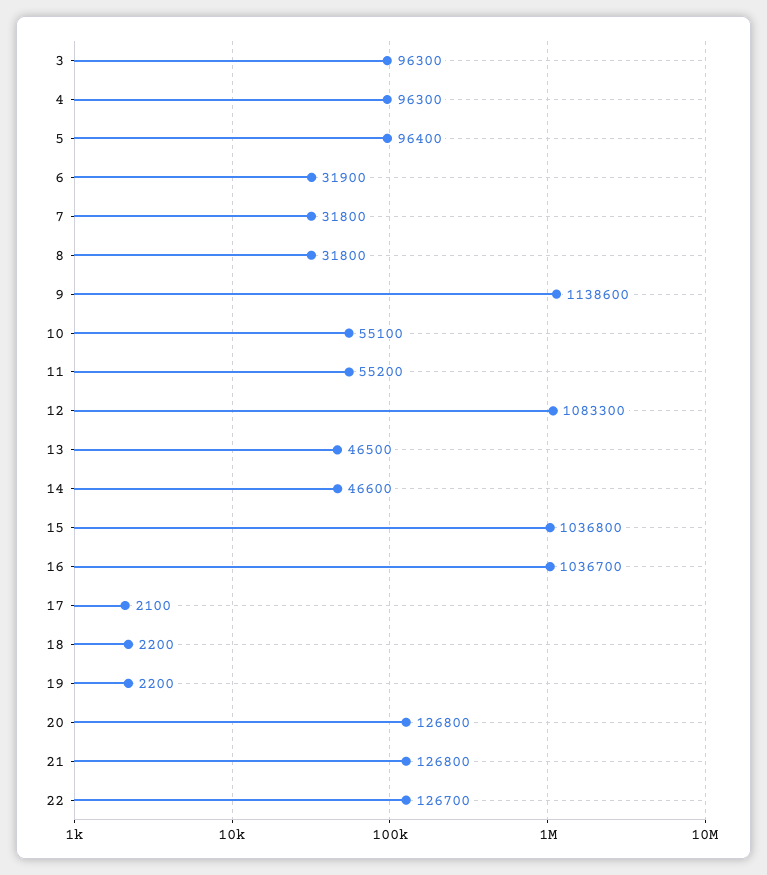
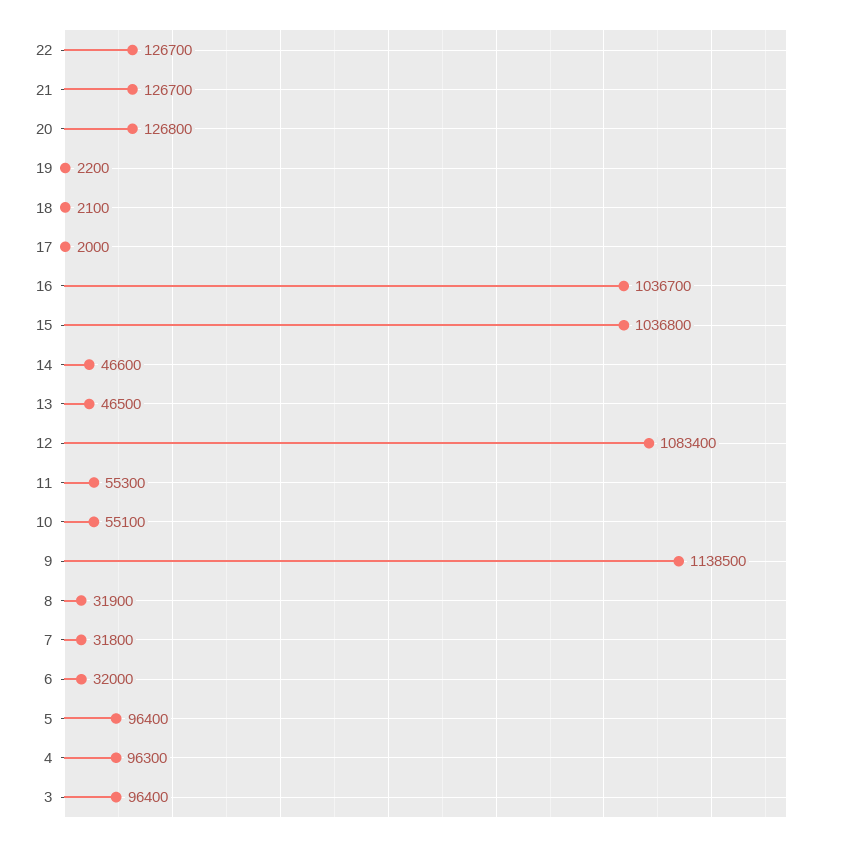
  {
-   "3": 96300,
+   "3": 96400,
    "4": 96300,
    "5": 96400,
-   "6": 31900,
+   "6": 32000,
    "7": 31800,
-   "8": 31800,
+   "8": 31900,
-   "9": 1138600,
+   "9": 1138500,
    "10": 55100,
-   "11": 55200,
+   "11": 55300,
-   "12": 1083300,
+   "12": 1083400,
    "13": 46500,
    "14": 46600,
    "15": 1036800,
    "16": 1036700,
-   "17": 2100,
+   "17": 2000,
-   "18": 2200,
+   "18": 2100,
    "19": 2200,
    "20": 126800,
-   "21": 126800,
+   "21": 126700,
    "22": 126700
  }

